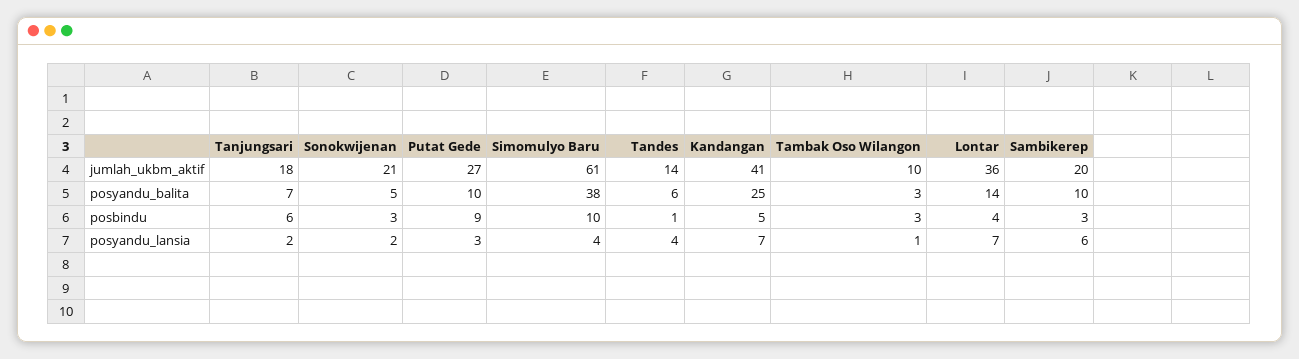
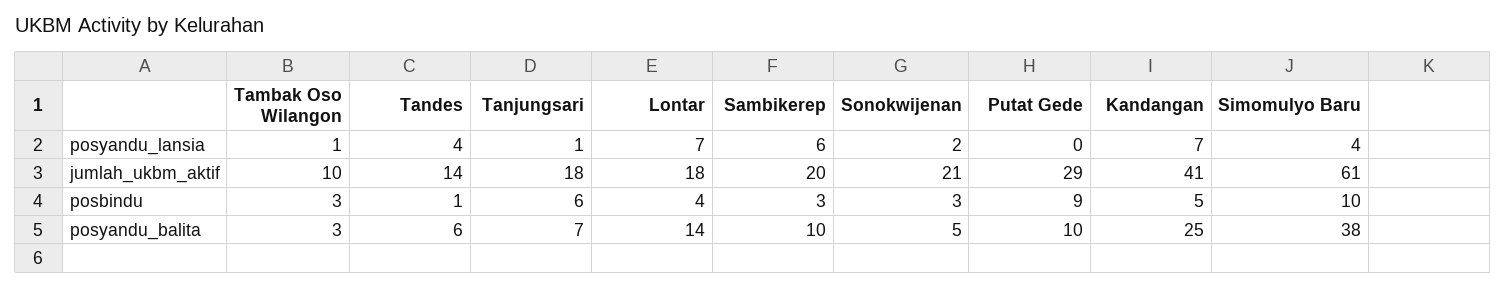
  {
    "Tanjungsari": {
      "jumlah_ukbm_aktif": 18,
      "posyandu_balita": 7,
      "posbindu": 6,
-     "posyandu_lansia": 2
+     "posyandu_lansia": 1
    },
    "Sonokwijenan": {
      "jumlah_ukbm_aktif": 21,
      "posyandu_balita": 5,
      "posbindu": 3,
      "posyandu_lansia": 2
    },
    "Putat Gede": {
-     "jumlah_ukbm_aktif": 27,
+     "jumlah_ukbm_aktif": 29,
      "posyandu_balita": 10,
      "posbindu": 9,
-     "posyandu_lansia": 3
+     "posyandu_lansia": 0
    },
    "Simomulyo Baru": {
      "jumlah_ukbm_aktif": 61,
      "posyandu_balita": 38,
      "posbindu": 10,
      "posyandu_lansia": 4
    },
    "Tandes": {
      "jumlah_ukbm_aktif": 14,
      "posyandu_balita": 6,
      "posbindu": 1,
      "posyandu_lansia": 4
    },
    "Kandangan": {
      "jumlah_ukbm_aktif": 41,
      "posyandu_balita": 25,
      "posbindu": 5,
      "posyandu_lansia": 7
    },
    "Tambak Oso Wilangon": {
      "jumlah_ukbm_aktif": 10,
      "posyandu_balita": 3,
      "posbindu": 3,
      "posyandu_lansia": 1
    },
    "Lontar": {
-     "jumlah_ukbm_aktif": 36,
+     "jumlah_ukbm_aktif": 18,
      "posyandu_balita": 14,
      "posbindu": 4,
      "posyandu_lansia": 7
    },
    "Sambikerep": {
      "jumlah_ukbm_aktif": 20,
      "posyandu_balita": 10,
      "posbindu": 3,
      "posyandu_lansia": 6
    }
  }

